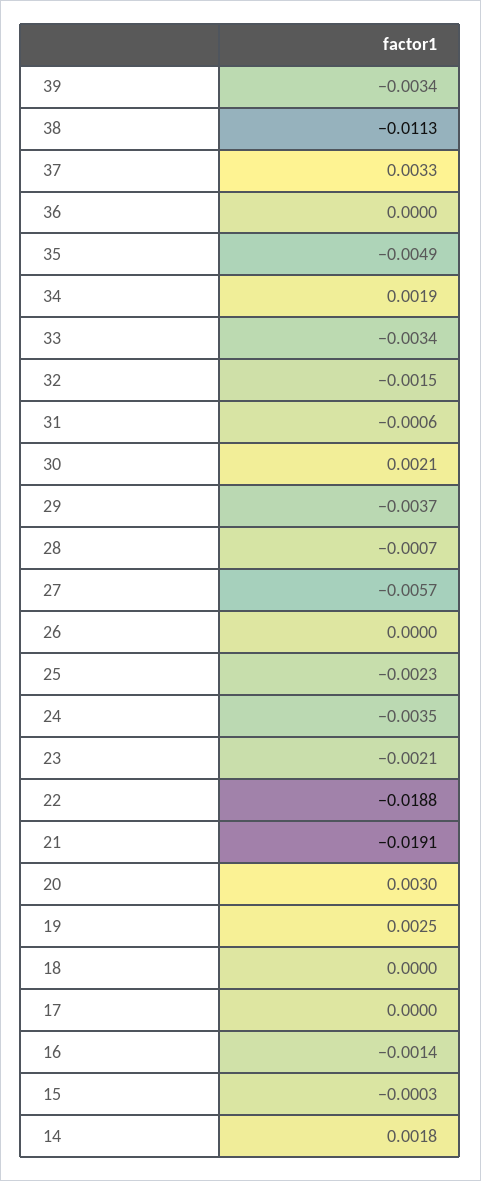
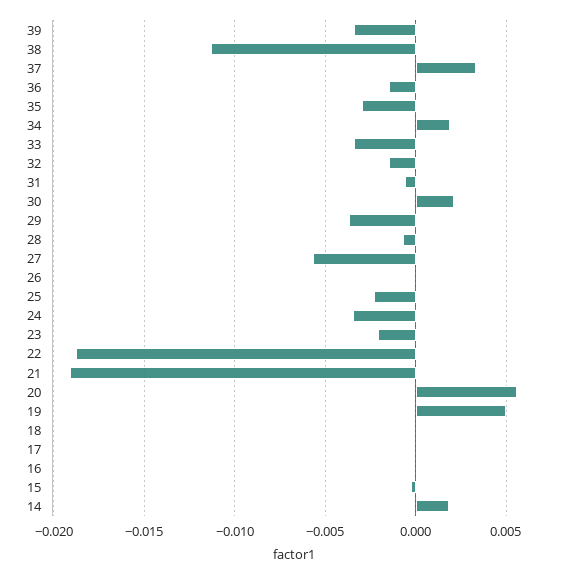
  {
    "39": -0.0034,
    "38": -0.0113,
    "37": 0.0033,
-   "36": 0,
+   "36": -0.0015,
-   "35": -0.0049,
+   "35": -0.003,
    "34": 0.0019,
    "33": -0.0034,
    "32": -0.0015,
    "31": -0.0006,
    "30": 0.0021,
    "29": -0.0037,
    "28": -0.0007,
    "27": -0.0057,
    "26": 0,
    "25": -0.0023,
    "24": -0.0035,
    "23": -0.0021,
    "22": -0.0188,
    "21": -0.0191,
-   "20": 0.003,
+   "20": 0.0055,
-   "19": 0.0025,
+   "19": 0.005,
    "18": 0,
    "17": 0,
-   "16": -0.0014,
+   "16": 0,
    "15": -0.0003,
    "14": 0.0018
  }

